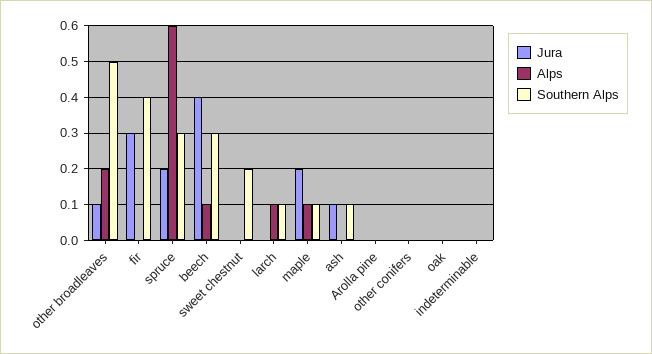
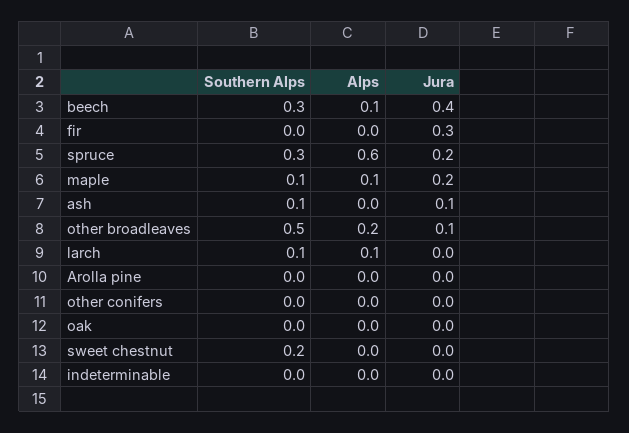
  {
    "Jura": {
      "other broadleaves": 0.1,
      "fir": 0.3,
      "spruce": 0.2,
      "beech": 0.4,
      "sweet chestnut": 0,
      "larch": 0,
      "maple": 0.2,
      "ash": 0.1,
      "Arolla pine": 0,
      "other conifers": 0,
      "oak": 0,
      "indeterminable": 0
    },
    "Alps": {
      "other broadleaves": 0.2,
      "fir": 0,
      "spruce": 0.6,
      "beech": 0.1,
      "sweet chestnut": 0,
      "larch": 0.1,
      "maple": 0.1,
      "ash": 0,
      "Arolla pine": 0,
      "other conifers": 0,
      "oak": 0,
      "indeterminable": 0
    },
    "Southern Alps": {
      "other broadleaves": 0.5,
-     "fir": 0.4,
+     "fir": 0,
      "spruce": 0.3,
      "beech": 0.3,
      "sweet chestnut": 0.2,
      "larch": 0.1,
      "maple": 0.1,
      "ash": 0.1,
      "Arolla pine": 0,
      "other conifers": 0,
      "oak": 0,
      "indeterminable": 0
    }
  }

